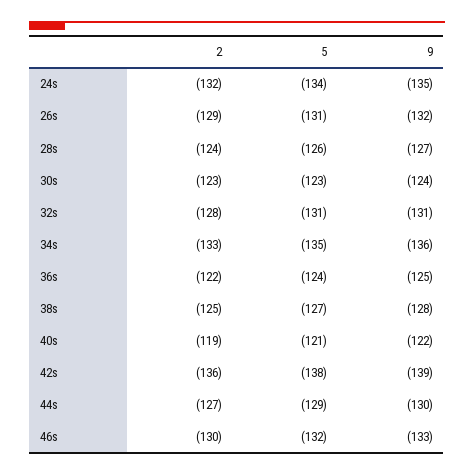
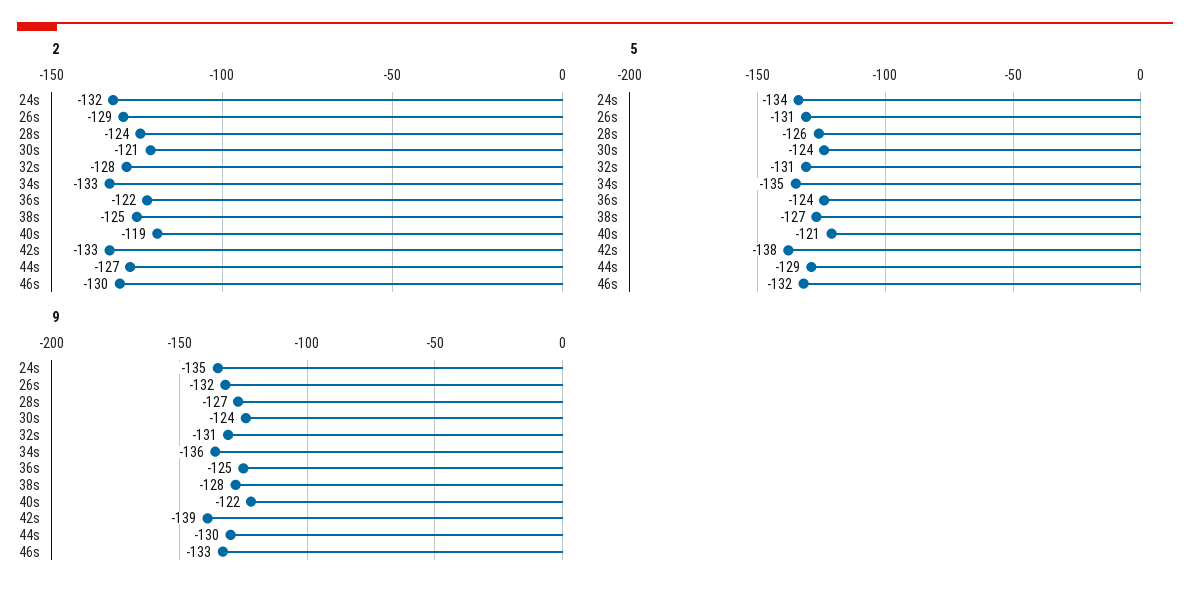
  {
    "2": {
      "24s": -132,
      "26s": -129,
      "28s": -124,
-     "30s": -123,
+     "30s": -121,
      "32s": -128,
      "34s": -133,
      "36s": -122,
      "38s": -125,
      "40s": -119,
-     "42s": -136,
+     "42s": -133,
      "44s": -127,
      "46s": -130
    },
    "5": {
      "24s": -134,
      "26s": -131,
      "28s": -126,
-     "30s": -123,
+     "30s": -124,
      "32s": -131,
      "34s": -135,
      "36s": -124,
      "38s": -127,
      "40s": -121,
      "42s": -138,
      "44s": -129,
      "46s": -132
    },
    "9": {
      "24s": -135,
      "26s": -132,
      "28s": -127,
      "30s": -124,
      "32s": -131,
      "34s": -136,
      "36s": -125,
      "38s": -128,
      "40s": -122,
      "42s": -139,
      "44s": -130,
      "46s": -133
    }
  }

